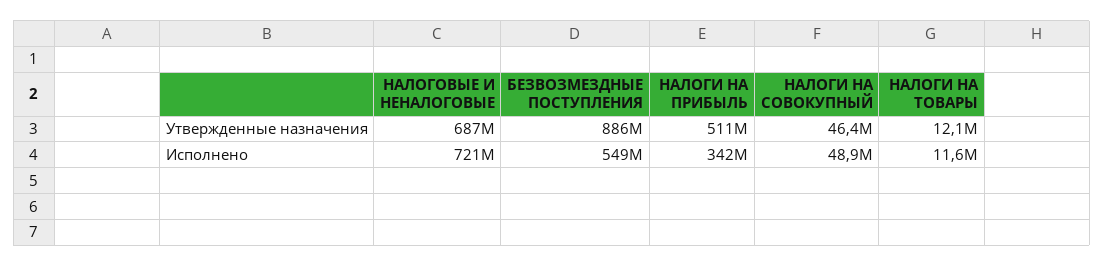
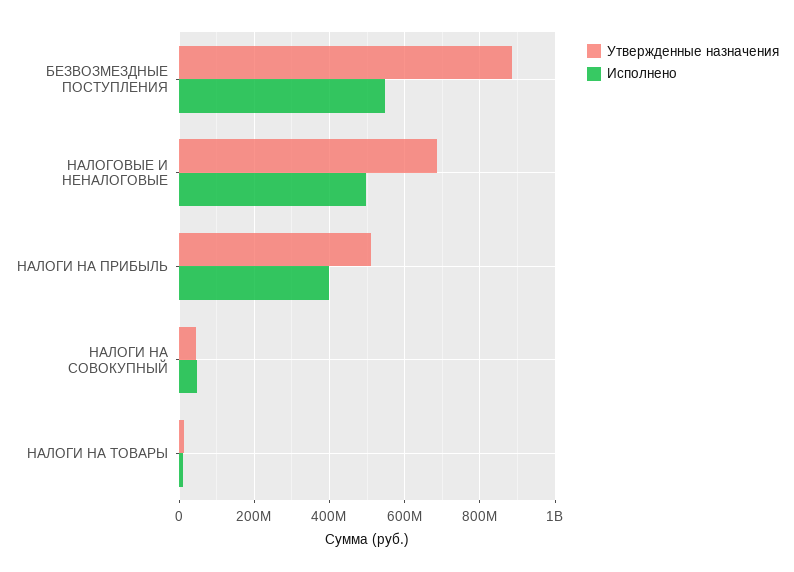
  {
    "Утвержденные назначения": {
      "НАЛОГОВЫЕ И НЕНАЛОГОВЫЕ": 687000000,
      "БЕЗВОЗМЕЗДНЫЕ ПОСТУПЛЕНИЯ": 886000000,
      "НАЛОГИ НА ПРИБЫЛЬ": 511000000,
      "НАЛОГИ НА СОВОКУПНЫЙ": 46400000,
      "НАЛОГИ НА ТОВАРЫ": 12100000
    },
    "Исполнено": {
-     "НАЛОГОВЫЕ И НЕНАЛОГОВЫЕ": 721000000,
+     "НАЛОГОВЫЕ И НЕНАЛОГОВЫЕ": 500000000,
      "БЕЗВОЗМЕЗДНЫЕ ПОСТУПЛЕНИЯ": 549000000,
-     "НАЛОГИ НА ПРИБЫЛЬ": 342000000,
+     "НАЛОГИ НА ПРИБЫЛЬ": 400000000,
      "НАЛОГИ НА СОВОКУПНЫЙ": 48900000,
      "НАЛОГИ НА ТОВАРЫ": 11600000
    }
  }

